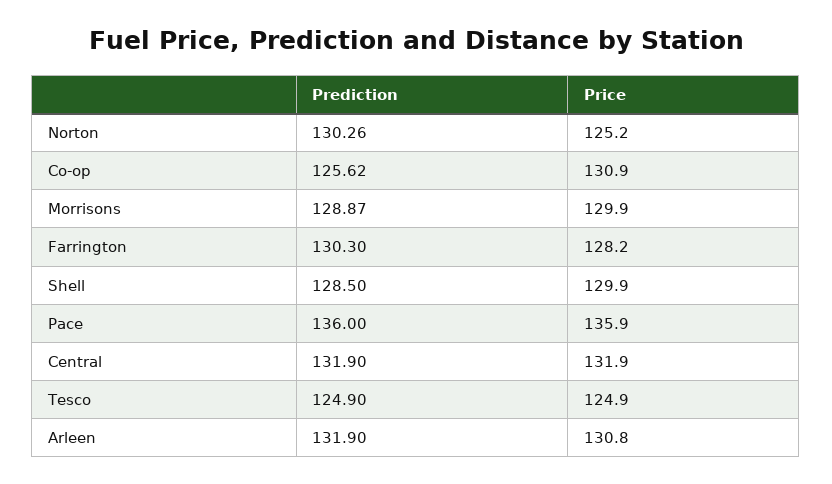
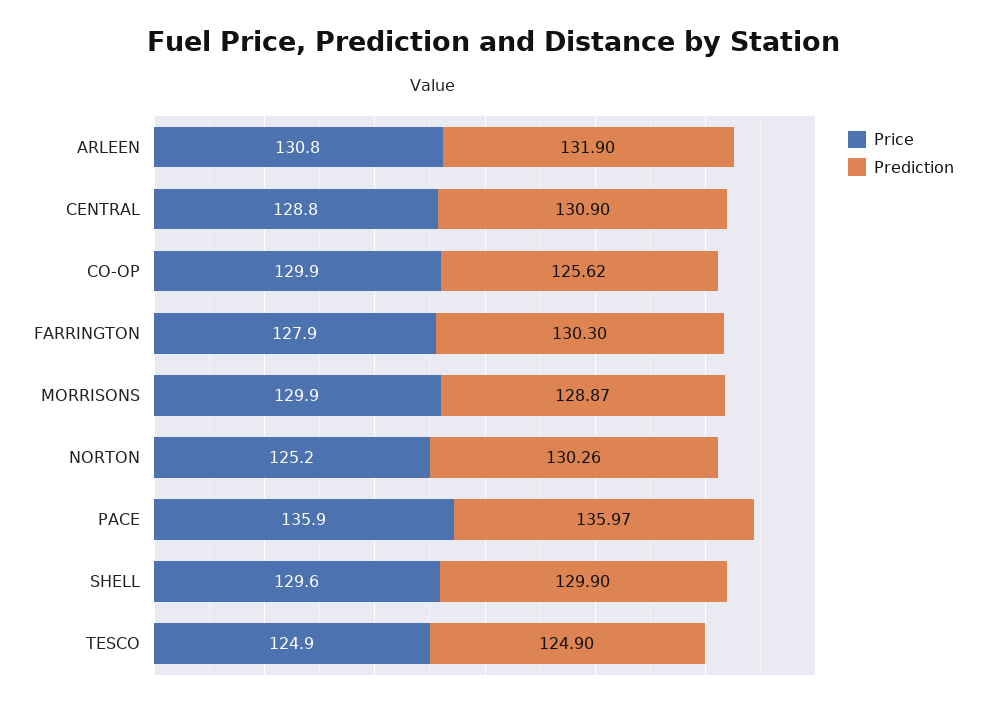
  {
    "Prediction": {
      "Norton": 130.26,
      "Co-op": 125.62,
      "Morrisons": 128.87,
      "Farrington": 130.3,
-     "Shell": 128.5,
+     "Shell": 129.9,
-     "Pace": 136,
+     "Pace": 135.97,
-     "Central": 131.9,
+     "Central": 130.9,
      "Tesco": 124.9,
      "Arleen": 131.9
    },
    "Price": {
      "Norton": 125.2,
-     "Co-op": 130.9,
+     "Co-op": 129.9,
      "Morrisons": 129.9,
-     "Farrington": 128.2,
+     "Farrington": 127.9,
-     "Shell": 129.9,
+     "Shell": 129.6,
      "Pace": 135.9,
-     "Central": 131.9,
+     "Central": 128.8,
      "Tesco": 124.9,
      "Arleen": 130.8
    }
  }

